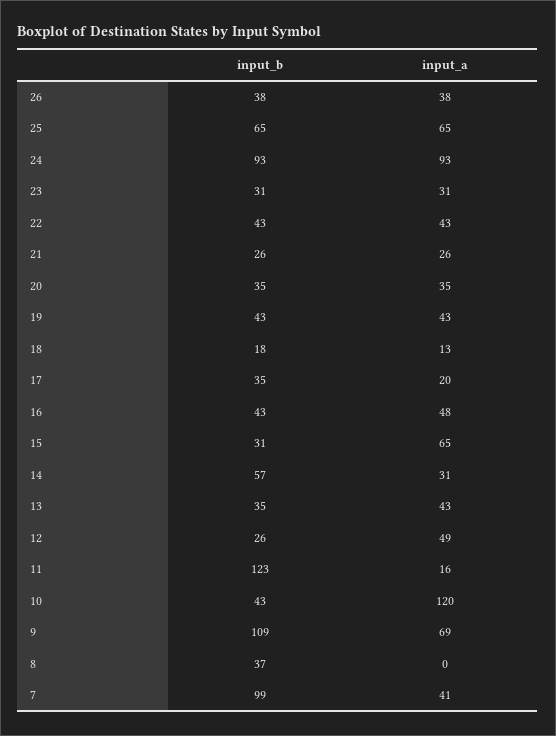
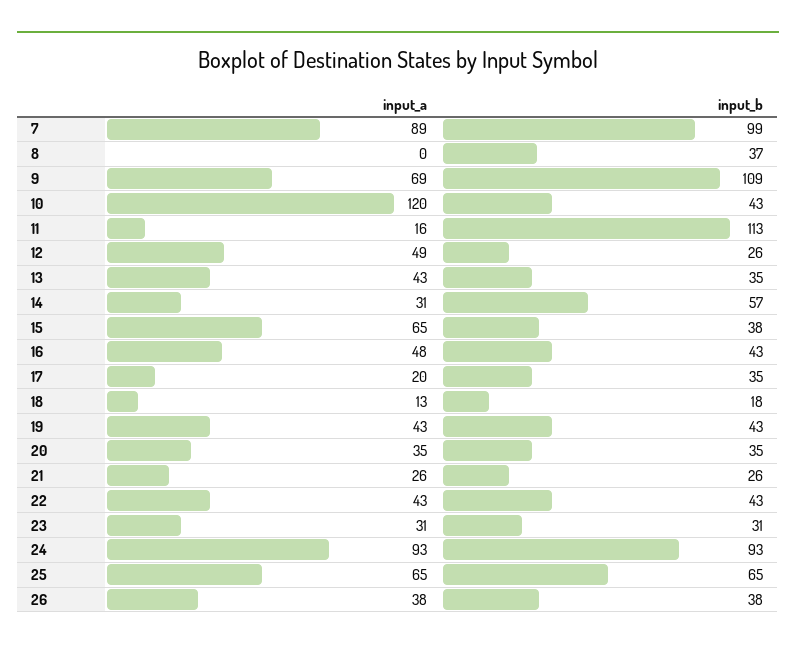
  {
    "input_b": {
      "26": 38,
      "25": 65,
      "24": 93,
      "23": 31,
      "22": 43,
      "21": 26,
      "20": 35,
      "19": 43,
      "18": 18,
      "17": 35,
      "16": 43,
-     "15": 31,
+     "15": 38,
      "14": 57,
      "13": 35,
      "12": 26,
-     "11": 123,
+     "11": 113,
      "10": 43,
      "9": 109,
      "8": 37,
      "7": 99
    },
    "input_a": {
      "26": 38,
      "25": 65,
      "24": 93,
      "23": 31,
      "22": 43,
      "21": 26,
      "20": 35,
      "19": 43,
      "18": 13,
      "17": 20,
      "16": 48,
      "15": 65,
      "14": 31,
      "13": 43,
      "12": 49,
      "11": 16,
      "10": 120,
      "9": 69,
      "8": 0,
-     "7": 41
+     "7": 89
    }
  }

